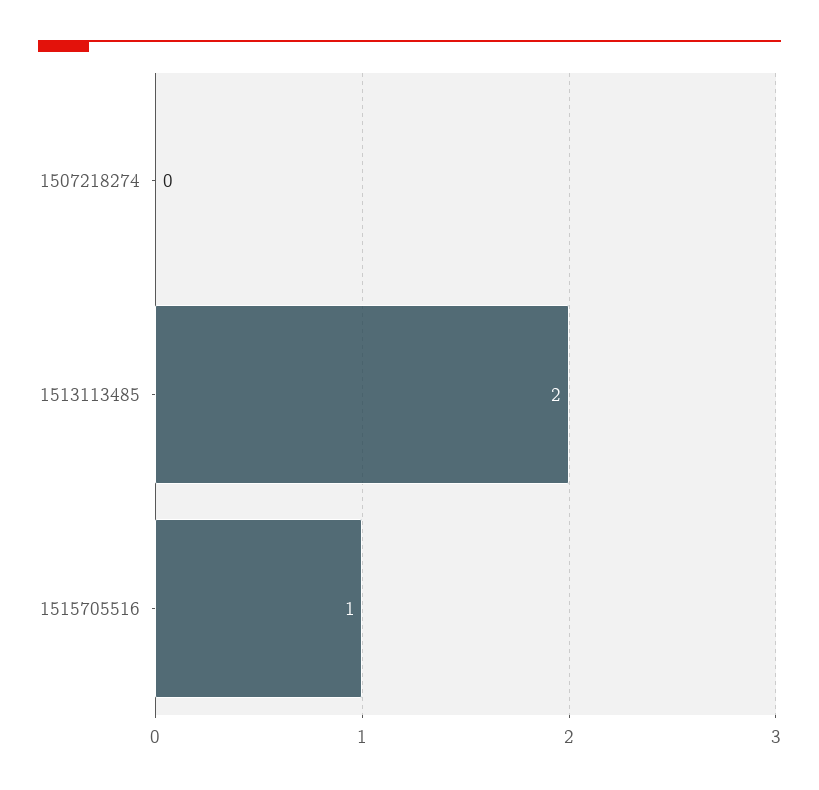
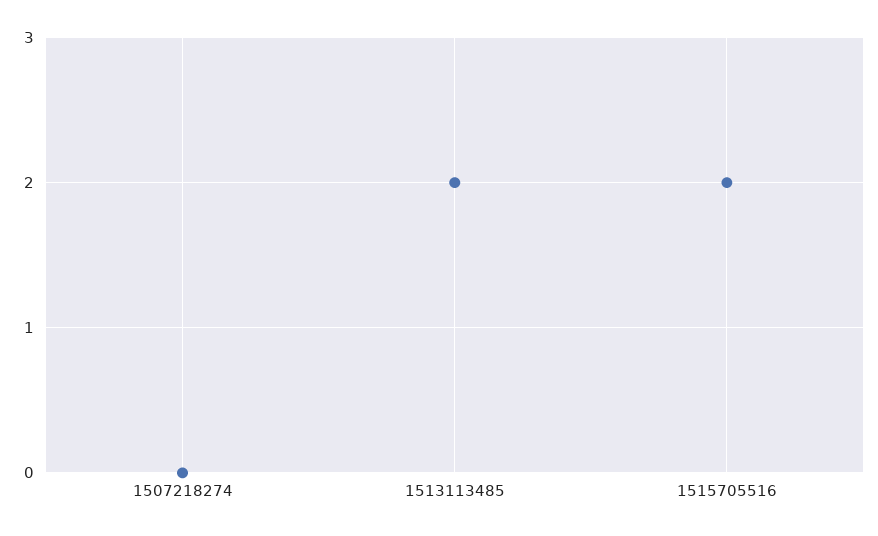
  {
    "1507218274": 0,
    "1513113485": 2,
-   "1515705516": 1
+   "1515705516": 2
  }

